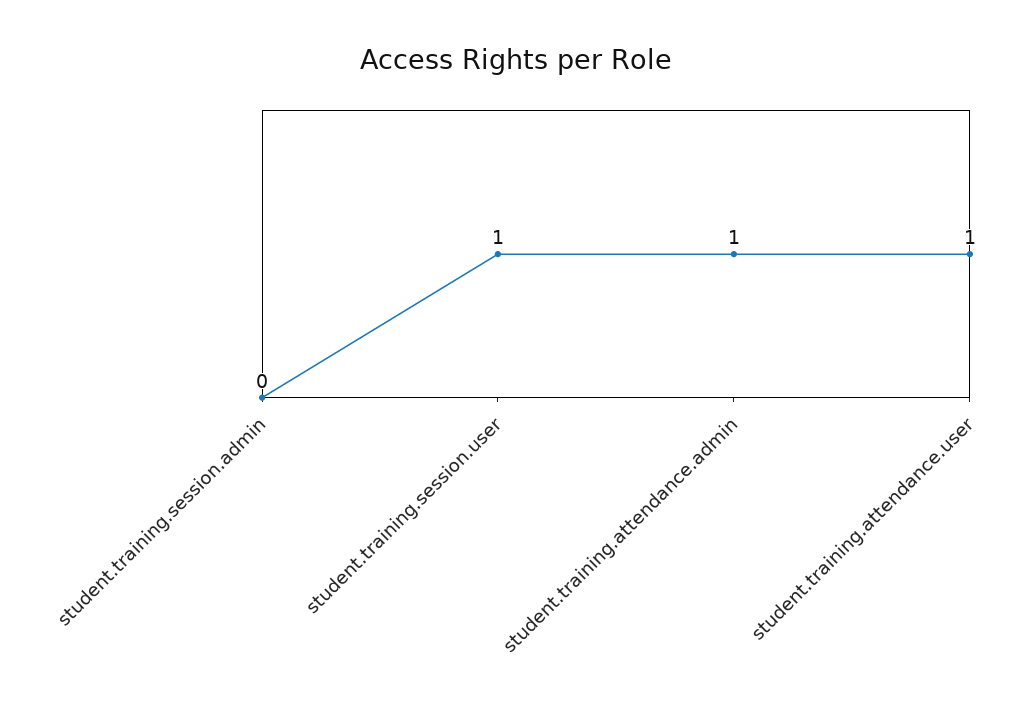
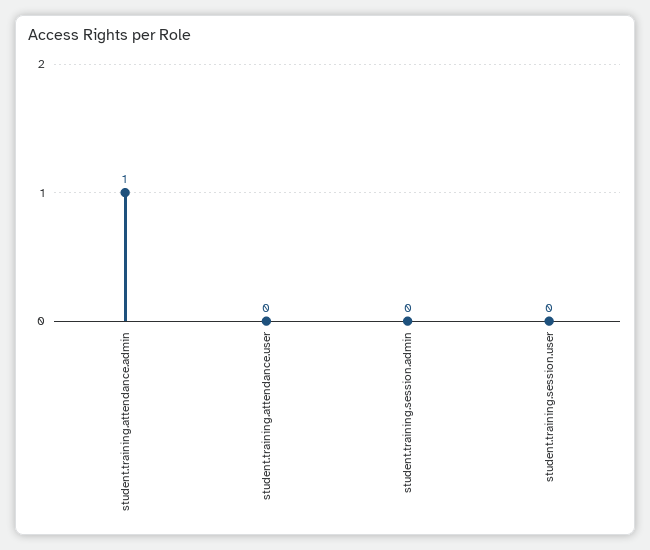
  {
    "student.training.session.admin": 0,
-   "student.training.session.user": 1,
+   "student.training.session.user": 0,
    "student.training.attendance.admin": 1,
-   "student.training.attendance.user": 1
+   "student.training.attendance.user": 0
  }

